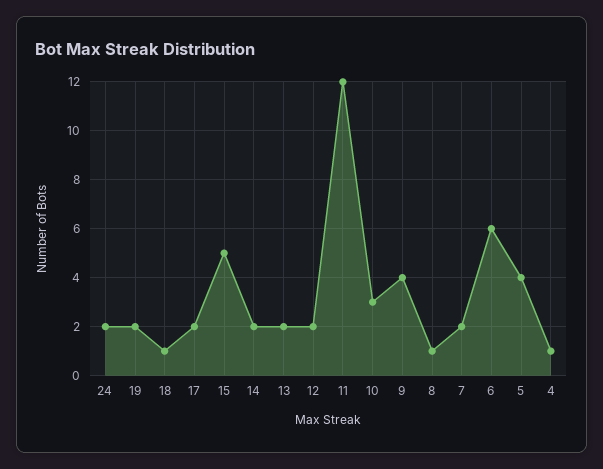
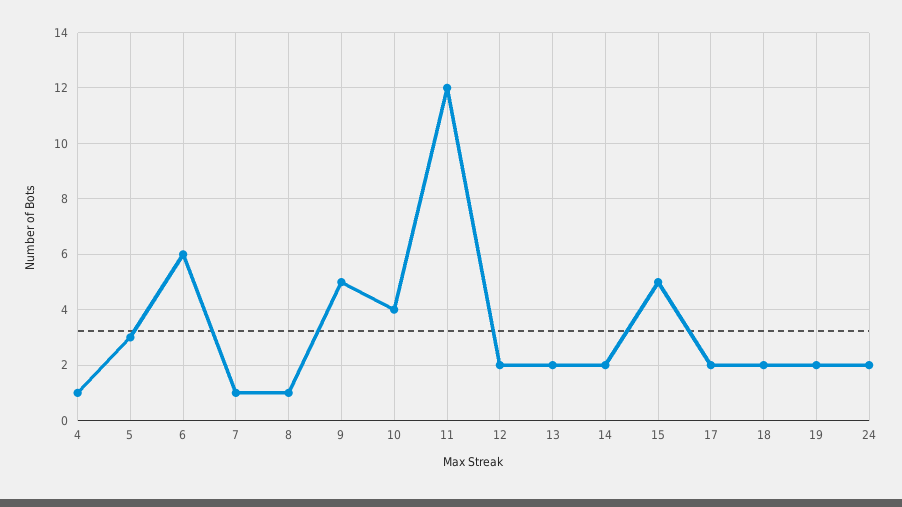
  {
    "24": 2,
    "19": 2,
-   "18": 1,
+   "18": 2,
    "17": 2,
    "15": 5,
    "14": 2,
    "13": 2,
    "12": 2,
    "11": 12,
-   "10": 3,
+   "10": 4,
-   "9": 4,
+   "9": 5,
    "8": 1,
-   "7": 2,
+   "7": 1,
    "6": 6,
-   "5": 4,
+   "5": 3,
    "4": 1
  }

